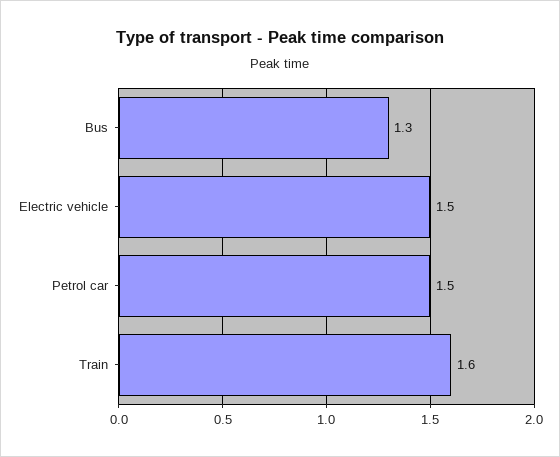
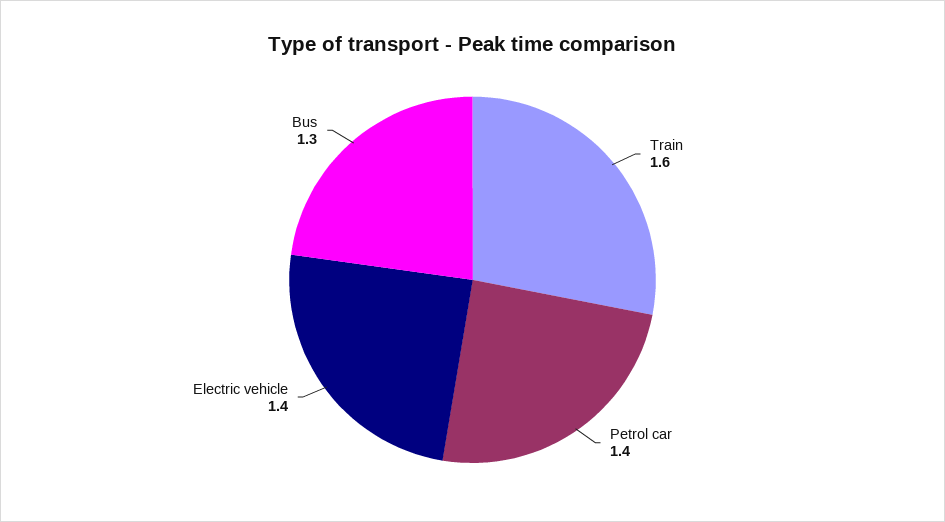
  {
    "Bus": 1.3,
-   "Electric vehicle": 1.5,
+   "Electric vehicle": 1.4,
-   "Petrol car": 1.5,
+   "Petrol car": 1.4,
    "Train": 1.6
  }

